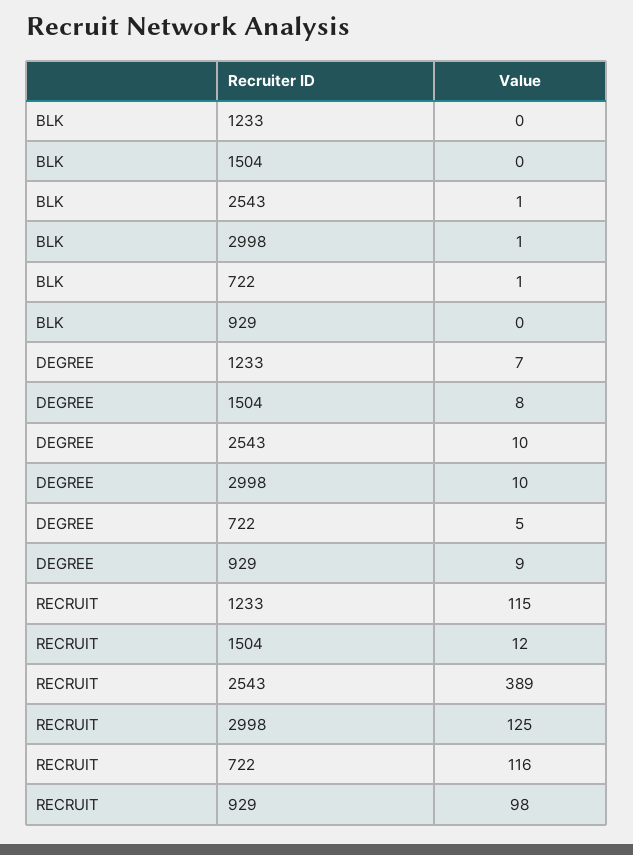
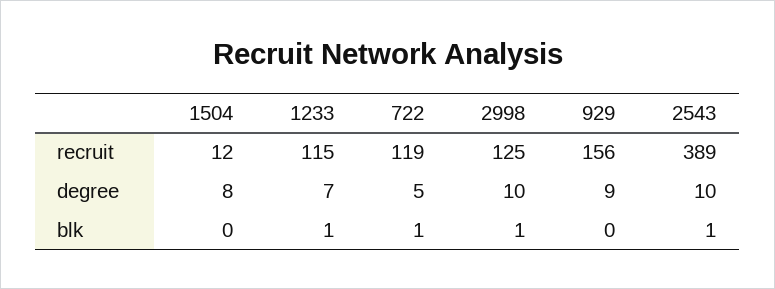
  {
    "BLK": {
-     "1233": 0,
+     "1233": 1,
      "1504": 0,
      "2543": 1,
      "2998": 1,
      "722": 1,
      "929": 0
    },
    "DEGREE": {
      "1233": 7,
      "1504": 8,
      "2543": 10,
      "2998": 10,
      "722": 5,
      "929": 9
    },
    "RECRUIT": {
      "1233": 115,
      "1504": 12,
      "2543": 389,
      "2998": 125,
-     "722": 116,
+     "722": 119,
-     "929": 98
+     "929": 156
    }
  }

